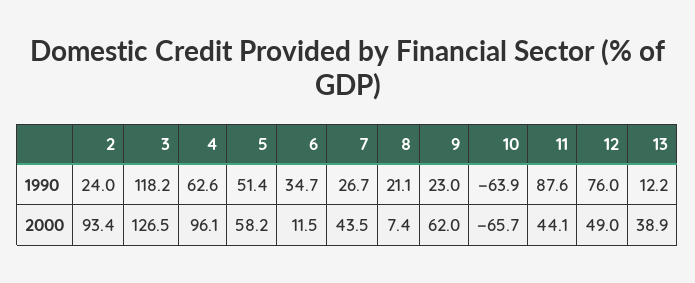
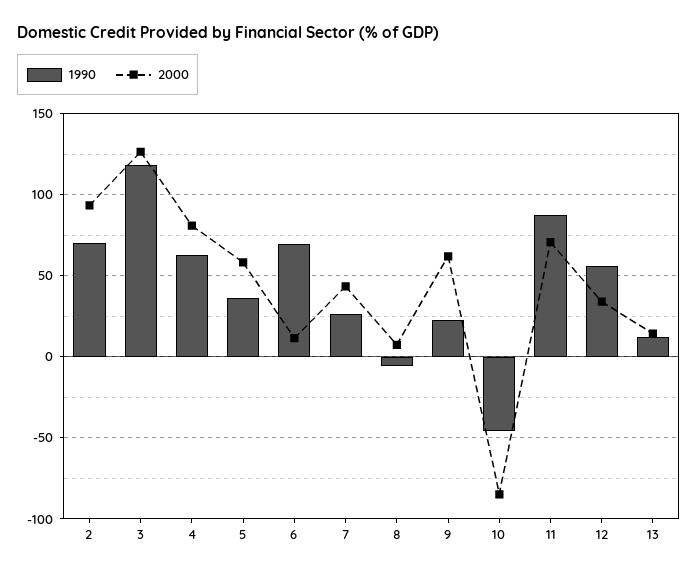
  {
    "1990": {
-     "2": 24,
+     "2": 70,
      "3": 118.2,
      "4": 62.6,
-     "5": 51.4,
+     "5": 35,
-     "6": 34.7,
+     "6": 70,
      "7": 26.7,
-     "8": 21.1,
+     "8": -5,
      "9": 23,
-     "10": -63.9,
+     "10": -45,
      "11": 87.6,
-     "12": 76,
+     "12": 55,
      "13": 12.2
    },
    "2000": {
      "2": 93.4,
      "3": 126.5,
-     "4": 96.1,
+     "4": 80,
      "5": 58.2,
      "6": 11.5,
      "7": 43.5,
      "8": 7.4,
      "9": 62,
-     "10": -65.7,
+     "10": -85,
-     "11": 44.1,
+     "11": 70,
-     "12": 49,
+     "12": 35,
-     "13": 38.9
+     "13": 15
    }
  }

